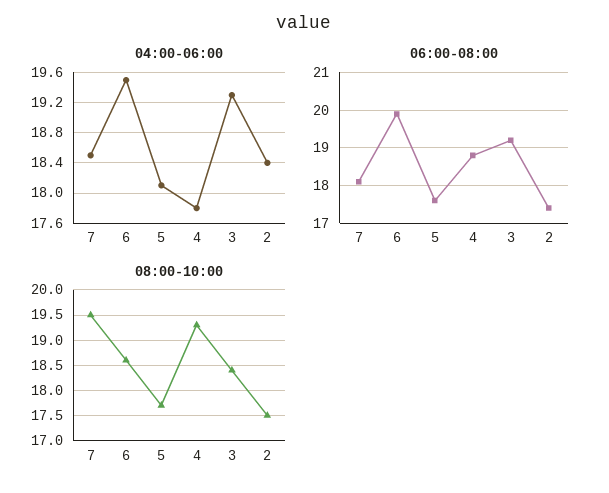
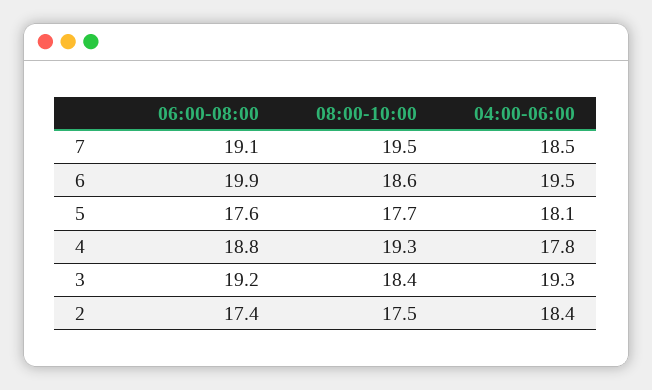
  {
    "04:00-06:00": {
      "7": 18.5,
      "6": 19.5,
      "5": 18.1,
      "4": 17.8,
      "3": 19.3,
      "2": 18.4
    },
    "06:00-08:00": {
-     "7": 18,
+     "7": 19.1,
      "6": 19.9,
      "5": 17.6,
      "4": 18.8,
      "3": 19.2,
      "2": 17.4
    },
    "08:00-10:00": {
      "7": 19.5,
      "6": 18.6,
      "5": 17.7,
      "4": 19.3,
      "3": 18.4,
      "2": 17.5
    }
  }

